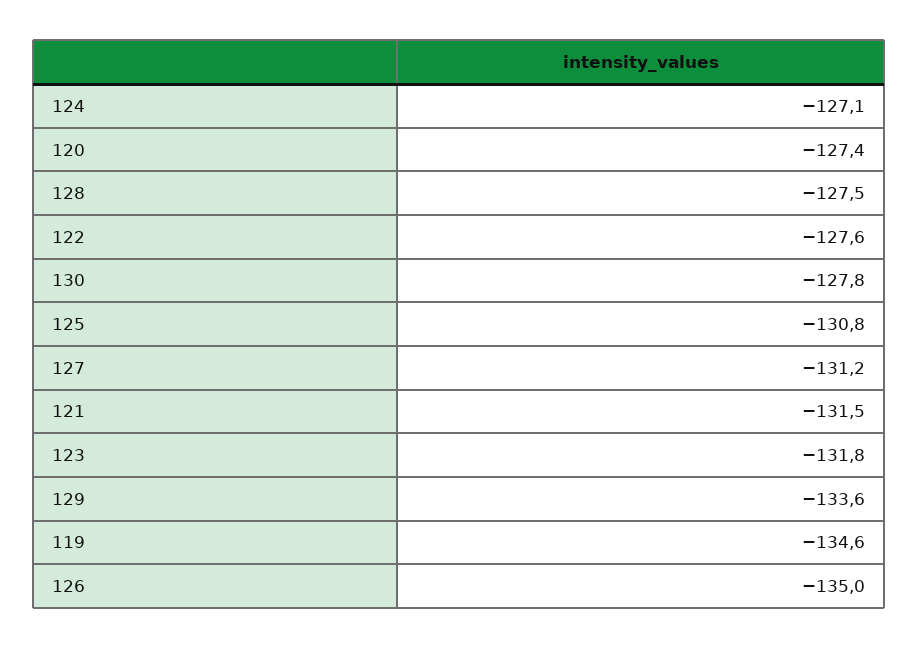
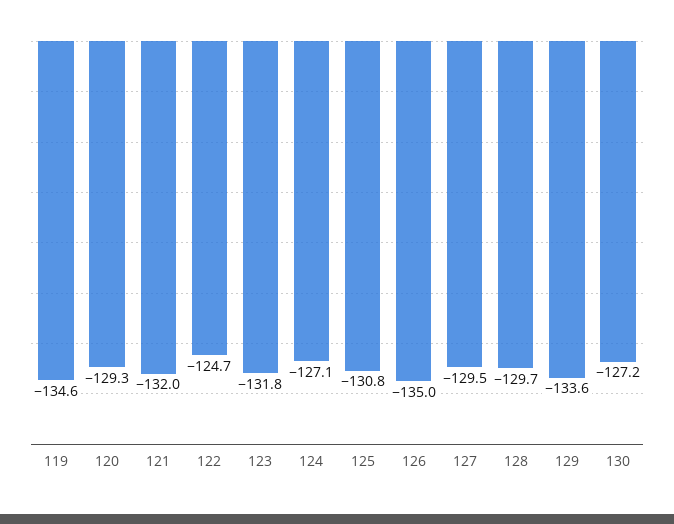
  {
    "124": -127.1,
-   "120": -127.4,
+   "120": -129.3,
-   "128": -127.5,
+   "128": -129.7,
-   "122": -127.6,
+   "122": -124.7,
-   "130": -127.8,
+   "130": -127.2,
    "125": -130.8,
-   "127": -131.2,
+   "127": -129.5,
-   "121": -131.5,
+   "121": -132,
    "123": -131.8,
    "129": -133.6,
    "119": -134.6,
    "126": -135
  }

